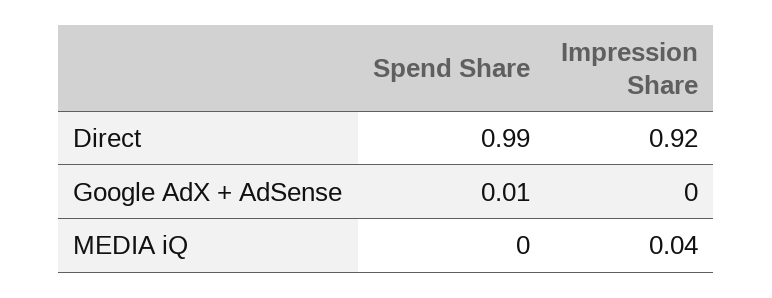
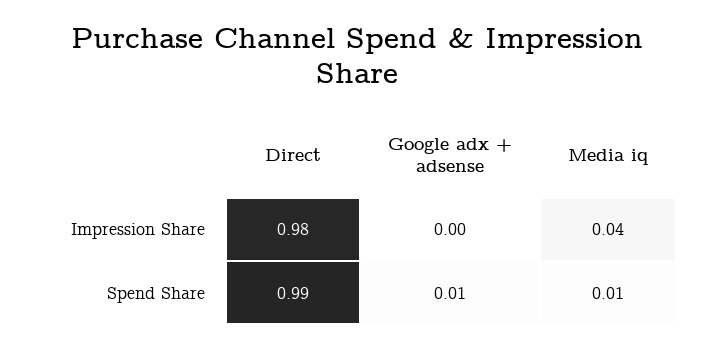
  {
    "Spend Share": {
      "Direct": 0.99,
      "Google AdX + AdSense": 0.01,
-     "MEDIA iQ": 0
+     "MEDIA iQ": 0.01
    },
    "Impression Share": {
-     "Direct": 0.92,
+     "Direct": 0.98,
      "Google AdX + AdSense": 0,
      "MEDIA iQ": 0.04
    }
  }

